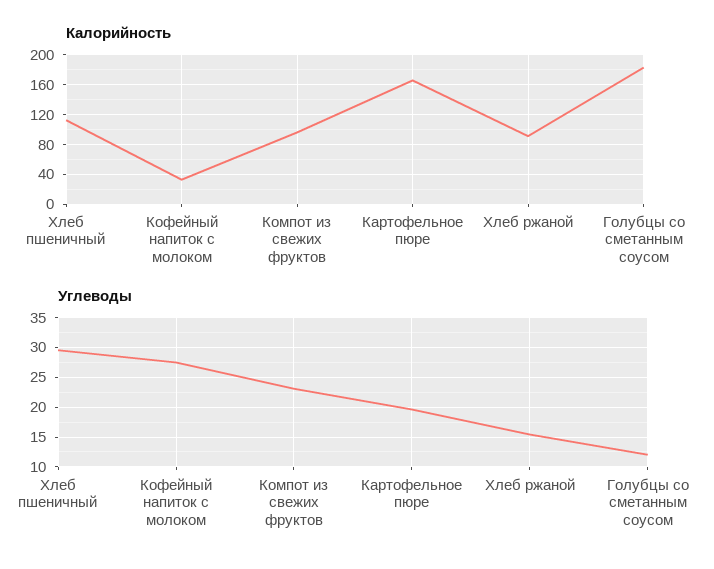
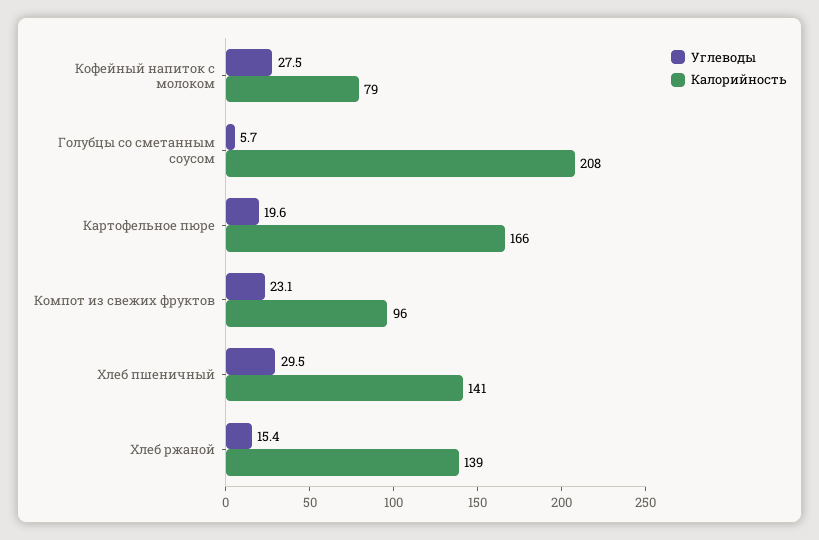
  {
    "Калорийность": {
-     "Хлеб пшеничный": 110,
+     "Хлеб пшеничный": 141,
-     "Кофейный напиток с молоком": 30,
+     "Кофейный напиток с молоком": 79,
      "Компот из свежих фруктов": 96,
      "Картофельное пюре": 166,
-     "Хлеб ржаной": 90,
+     "Хлеб ржаной": 139,
-     "Голубцы со сметанным соусом": 180
+     "Голубцы со сметанным соусом": 208
    },
    "Углеводы": {
      "Хлеб пшеничный": 29.5,
      "Кофейный напиток с молоком": 27.5,
      "Компот из свежих фруктов": 23.1,
      "Картофельное пюре": 19.6,
      "Хлеб ржаной": 15.4,
-     "Голубцы со сметанным соусом": 12.5
+     "Голубцы со сметанным соусом": 5.7
    }
  }

